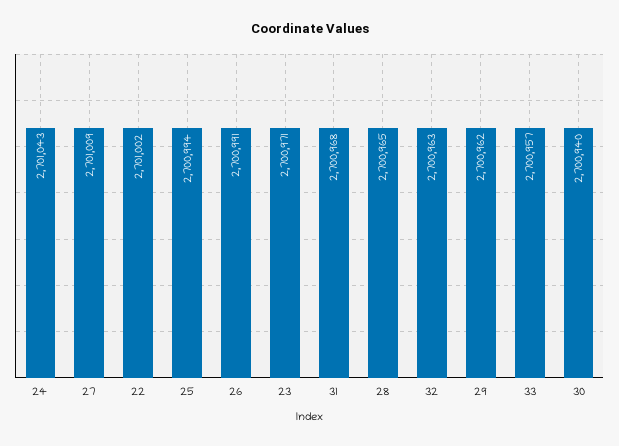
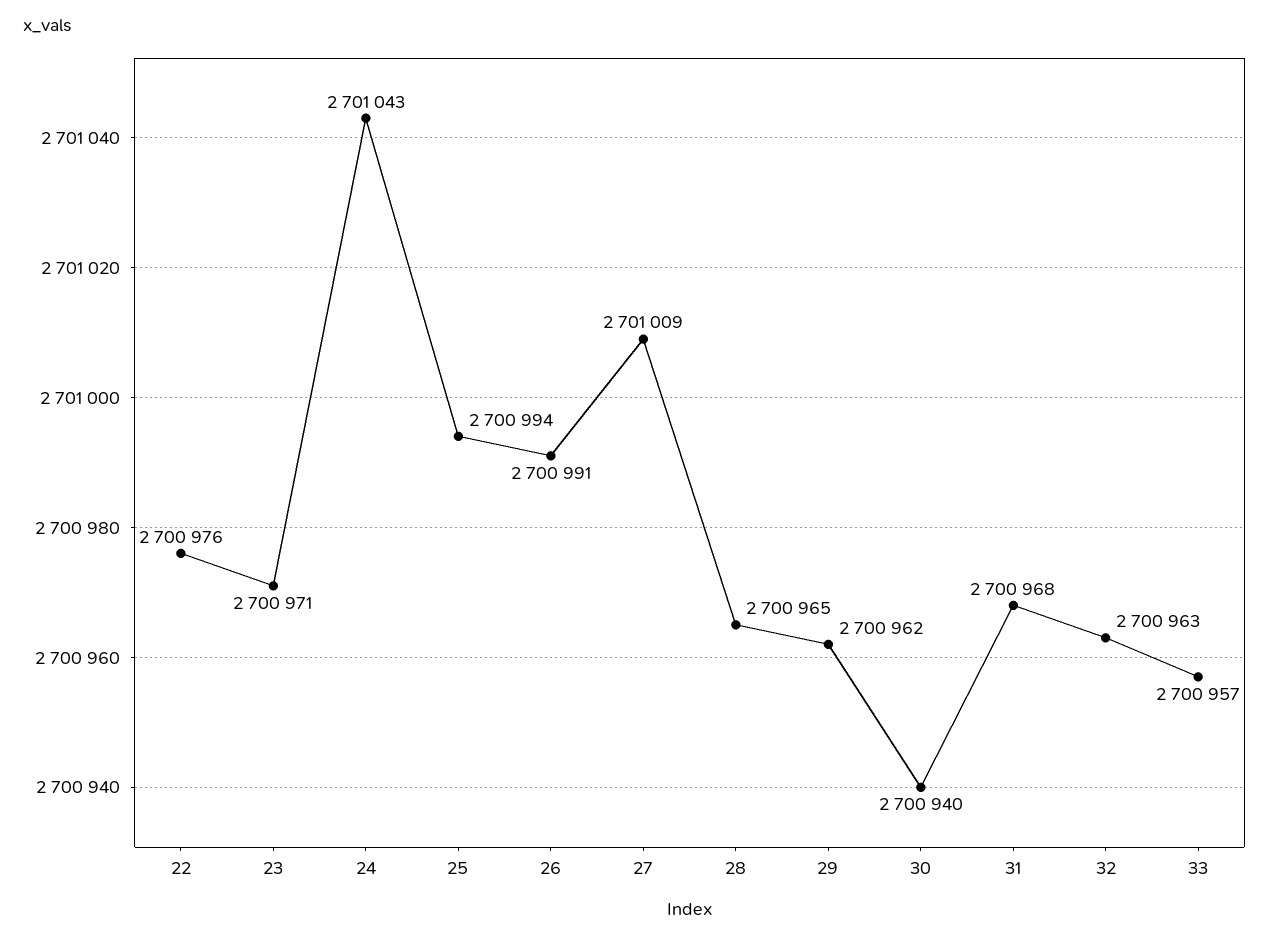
  {
    "24": 2701043,
    "27": 2701009,
-   "22": 2701002,
+   "22": 2700976,
    "25": 2700994,
    "26": 2700991,
    "23": 2700971,
    "31": 2700968,
    "28": 2700965,
    "32": 2700963,
    "29": 2700962,
    "33": 2700957,
    "30": 2700940
  }

